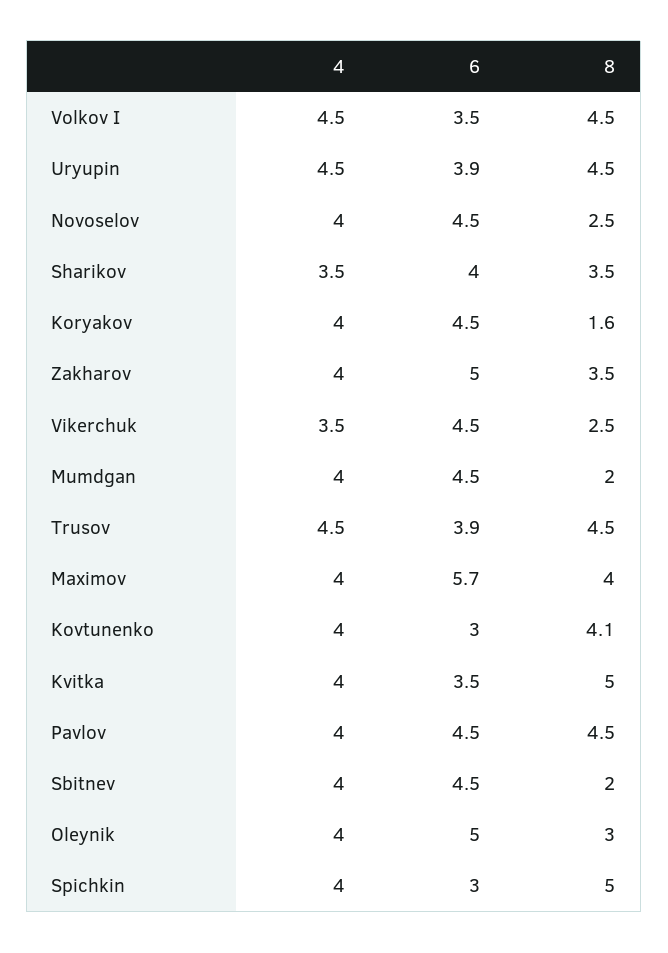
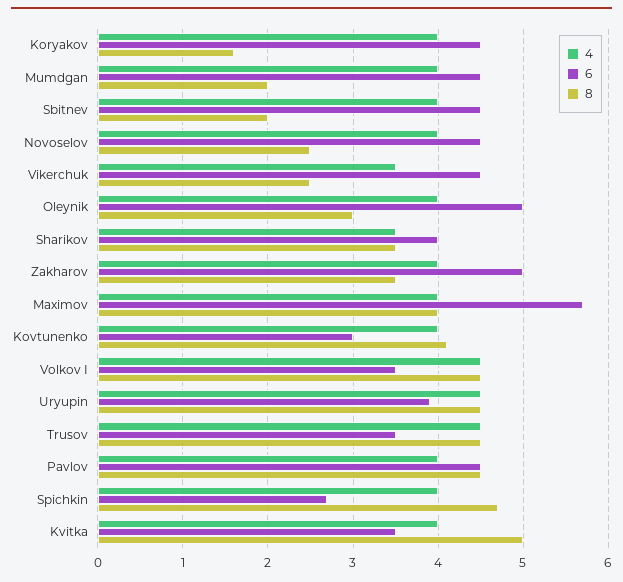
  {
    "4": {
      "Volkov I": 4.5,
      "Uryupin": 4.5,
      "Novoselov": 4,
      "Sharikov": 3.5,
      "Koryakov": 4,
      "Zakharov": 4,
      "Vikerchuk": 3.5,
      "Mumdgan": 4,
      "Trusov": 4.5,
      "Maximov": 4,
      "Kovtunenko": 4,
      "Kvitka": 4,
      "Pavlov": 4,
      "Sbitnev": 4,
      "Oleynik": 4,
      "Spichkin": 4
    },
    "6": {
      "Volkov I": 3.5,
      "Uryupin": 3.9,
      "Novoselov": 4.5,
      "Sharikov": 4,
      "Koryakov": 4.5,
      "Zakharov": 5,
      "Vikerchuk": 4.5,
      "Mumdgan": 4.5,
-     "Trusov": 3.9,
+     "Trusov": 3.5,
      "Maximov": 5.7,
      "Kovtunenko": 3,
      "Kvitka": 3.5,
      "Pavlov": 4.5,
      "Sbitnev": 4.5,
      "Oleynik": 5,
-     "Spichkin": 3
+     "Spichkin": 2.7
    },
    "8": {
      "Volkov I": 4.5,
      "Uryupin": 4.5,
      "Novoselov": 2.5,
      "Sharikov": 3.5,
      "Koryakov": 1.6,
      "Zakharov": 3.5,
      "Vikerchuk": 2.5,
      "Mumdgan": 2,
      "Trusov": 4.5,
      "Maximov": 4,
      "Kovtunenko": 4.1,
      "Kvitka": 5,
      "Pavlov": 4.5,
      "Sbitnev": 2,
      "Oleynik": 3,
-     "Spichkin": 5
+     "Spichkin": 4.7
    }
  }

